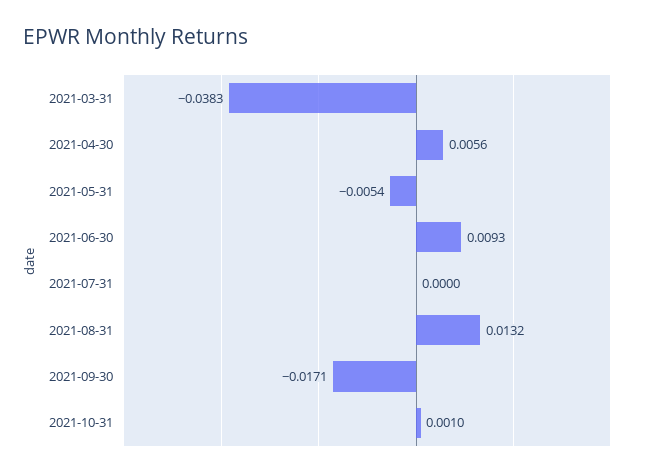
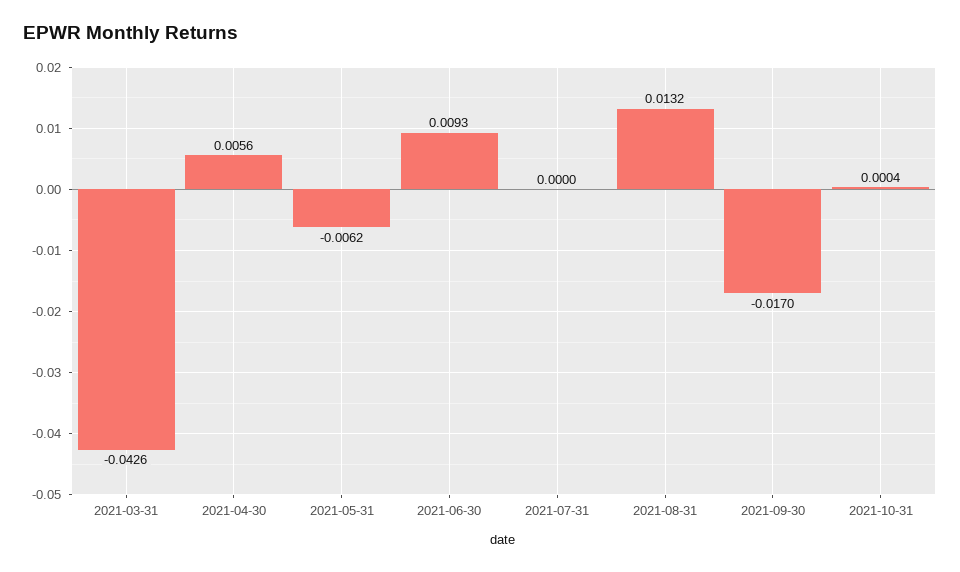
  {
-   "2021-03-31": -0.0383,
+   "2021-03-31": -0.0426,
    "2021-04-30": 0.0056,
-   "2021-05-31": -0.0054,
+   "2021-05-31": -0.0062,
    "2021-06-30": 0.0093,
    "2021-07-31": 0,
    "2021-08-31": 0.0132,
-   "2021-09-30": -0.0171,
+   "2021-09-30": -0.017,
-   "2021-10-31": 0.001
+   "2021-10-31": 0.0004
  }

